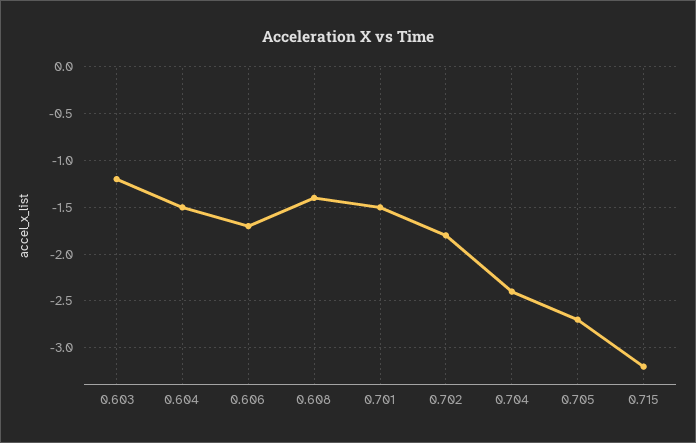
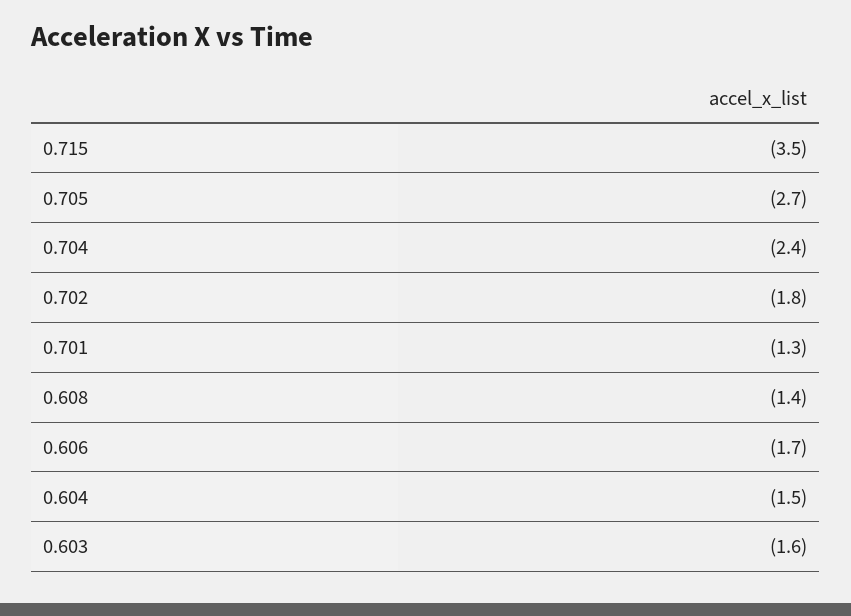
  {
-   "0.603": -1.2,
+   "0.603": -1.6,
    "0.604": -1.5,
    "0.606": -1.7,
    "0.608": -1.4,
-   "0.701": -1.5,
+   "0.701": -1.3,
    "0.702": -1.8,
    "0.704": -2.4,
    "0.705": -2.7,
-   "0.715": -3.2
+   "0.715": -3.5
  }

